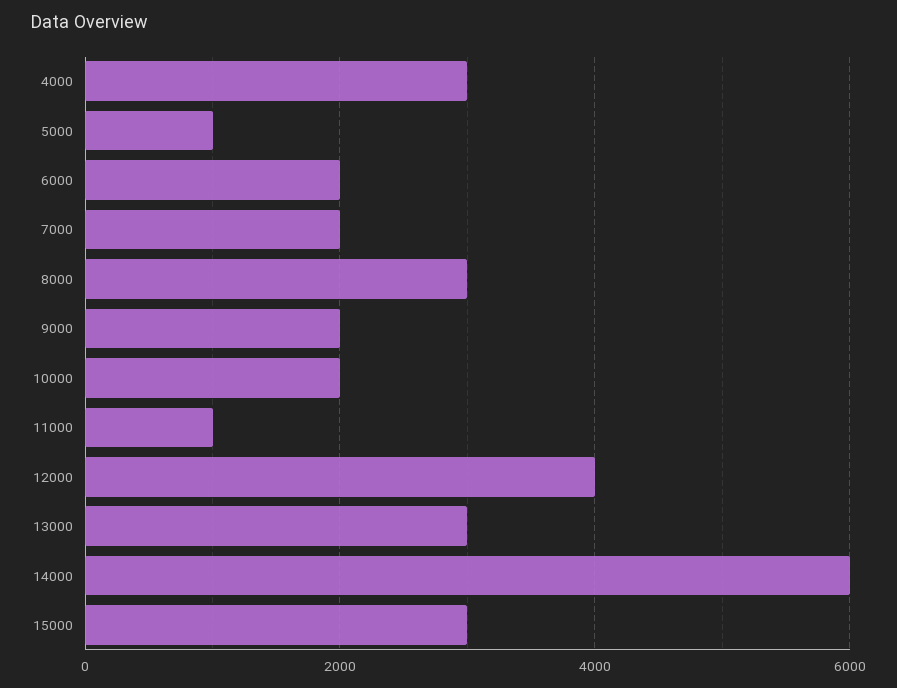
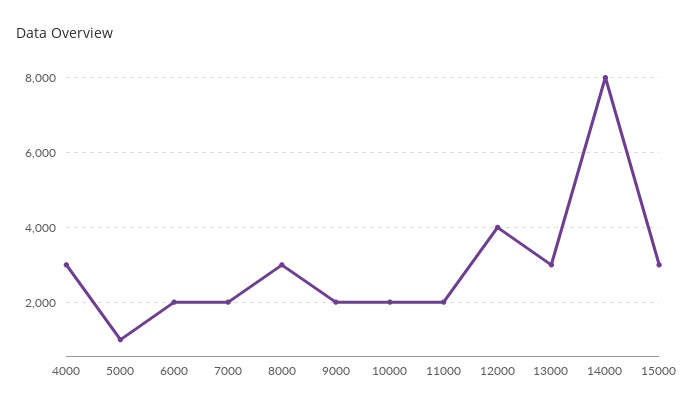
  {
    "4000": 3000,
    "5000": 1000,
    "6000": 2000,
    "7000": 2000,
    "8000": 3000,
    "9000": 2000,
    "10000": 2000,
-   "11000": 1000,
+   "11000": 2000,
    "12000": 4000,
    "13000": 3000,
-   "14000": 6000,
+   "14000": 8000,
    "15000": 3000
  }

